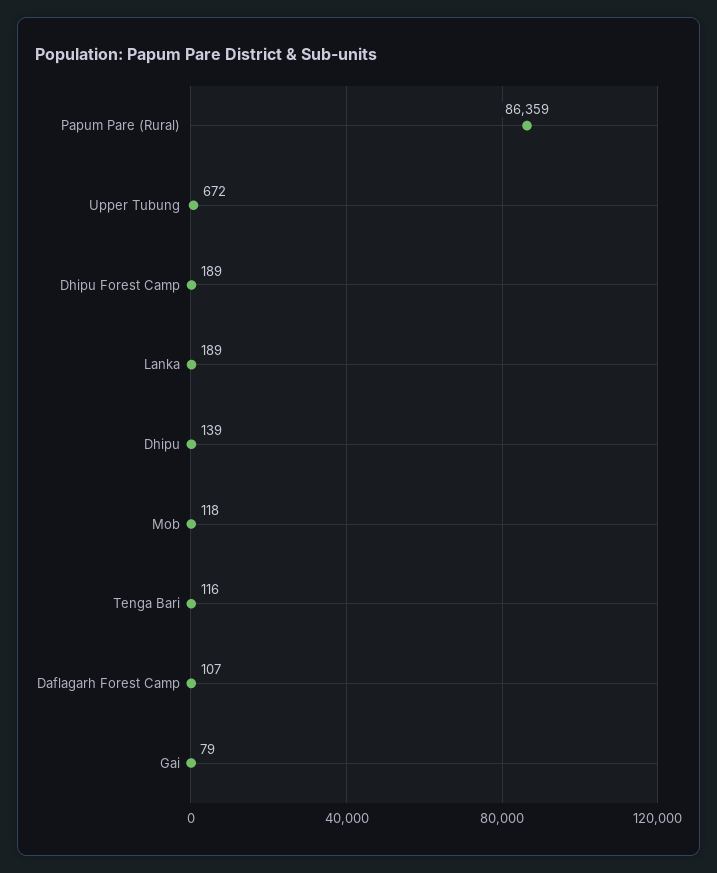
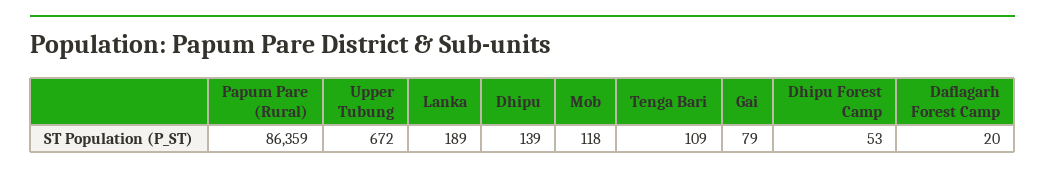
  {
    "Papum Pare (Rural)": 86359,
    "Upper Tubung": 672,
-   "Dhipu Forest Camp": 189,
+   "Dhipu Forest Camp": 53,
    "Lanka": 189,
    "Dhipu": 139,
    "Mob": 118,
-   "Tenga Bari": 116,
+   "Tenga Bari": 109,
-   "Daflagarh Forest Camp": 107,
+   "Daflagarh Forest Camp": 20,
    "Gai": 79
  }

